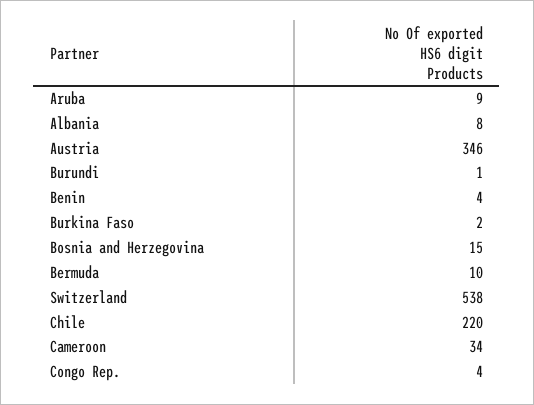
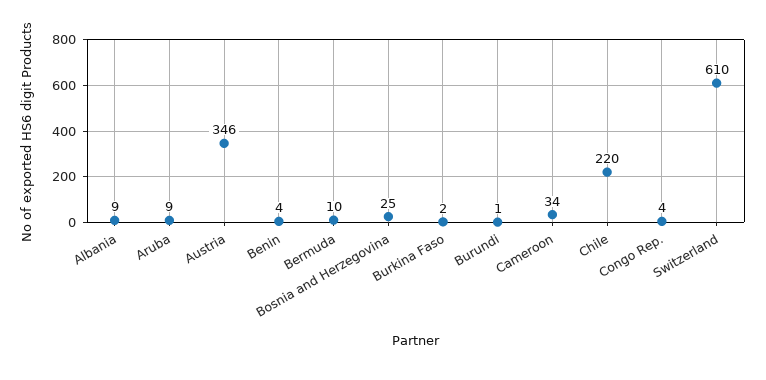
  {
    "Aruba": 9,
-   "Albania": 8,
+   "Albania": 9,
    "Austria": 346,
    "Burundi": 1,
    "Benin": 4,
    "Burkina Faso": 2,
-   "Bosnia and Herzegovina": 15,
+   "Bosnia and Herzegovina": 25,
    "Bermuda": 10,
-   "Switzerland": 538,
+   "Switzerland": 610,
    "Chile": 220,
    "Cameroon": 34,
    "Congo Rep.": 4
  }

